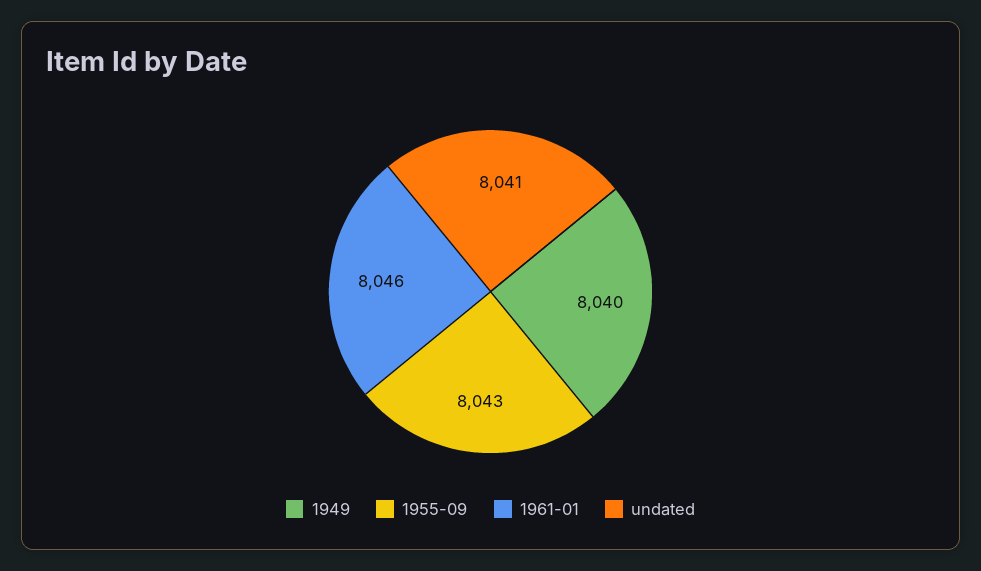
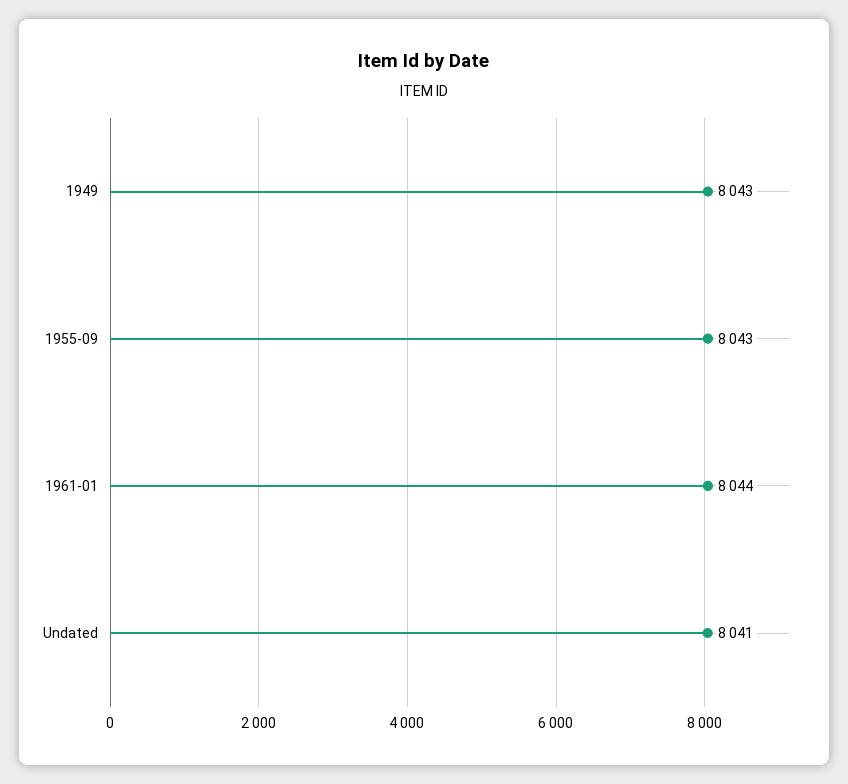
  {
-   "1949": 8040,
+   "1949": 8043,
    "1955-09": 8043,
-   "1961-01": 8046,
+   "1961-01": 8044,
    "undated": 8041
  }

